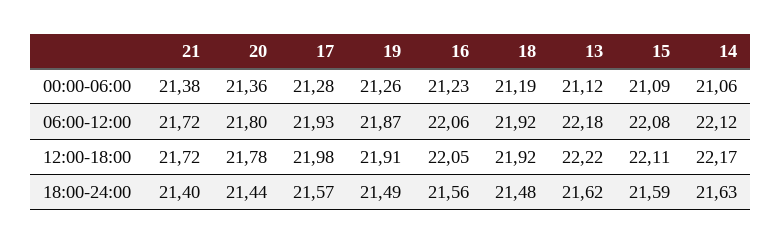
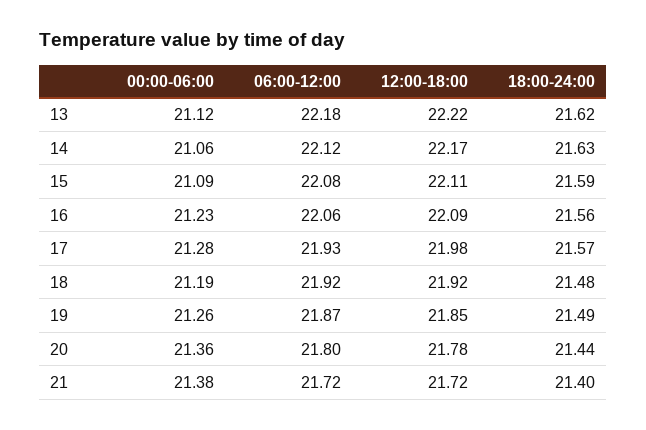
  {
    "21": {
      "00:00-06:00": 21.38,
      "06:00-12:00": 21.72,
      "12:00-18:00": 21.72,
      "18:00-24:00": 21.4
    },
    "20": {
      "00:00-06:00": 21.36,
      "06:00-12:00": 21.8,
      "12:00-18:00": 21.78,
      "18:00-24:00": 21.44
    },
    "17": {
      "00:00-06:00": 21.28,
      "06:00-12:00": 21.93,
      "12:00-18:00": 21.98,
      "18:00-24:00": 21.57
    },
    "19": {
      "00:00-06:00": 21.26,
      "06:00-12:00": 21.87,
-     "12:00-18:00": 21.91,
+     "12:00-18:00": 21.85,
      "18:00-24:00": 21.49
    },
    "16": {
      "00:00-06:00": 21.23,
      "06:00-12:00": 22.06,
-     "12:00-18:00": 22.05,
+     "12:00-18:00": 22.09,
      "18:00-24:00": 21.56
    },
    "18": {
      "00:00-06:00": 21.19,
      "06:00-12:00": 21.92,
      "12:00-18:00": 21.92,
      "18:00-24:00": 21.48
    },
    "13": {
      "00:00-06:00": 21.12,
      "06:00-12:00": 22.18,
      "12:00-18:00": 22.22,
      "18:00-24:00": 21.62
    },
    "15": {
      "00:00-06:00": 21.09,
      "06:00-12:00": 22.08,
      "12:00-18:00": 22.11,
      "18:00-24:00": 21.59
    },
    "14": {
      "00:00-06:00": 21.06,
      "06:00-12:00": 22.12,
      "12:00-18:00": 22.17,
      "18:00-24:00": 21.63
    }
  }

